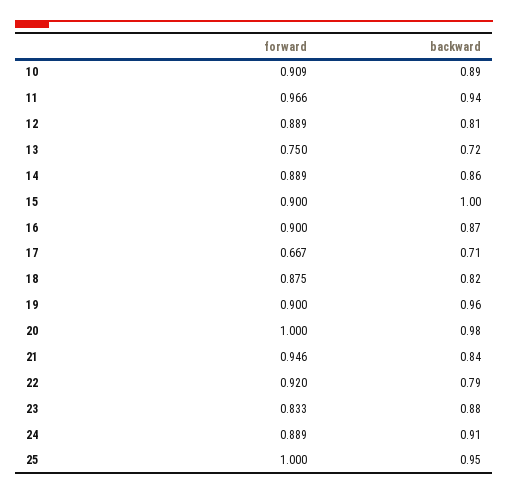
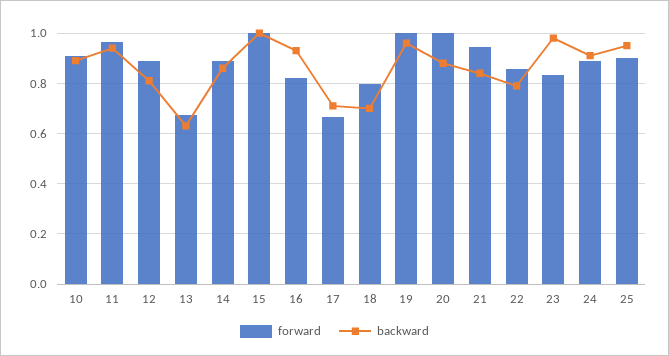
  {
    "forward": {
      "10": 0.909,
      "11": 0.966,
      "12": 0.889,
-     "13": 0.75,
+     "13": 0.675,
      "14": 0.889,
-     "15": 0.9,
+     "15": 1,
-     "16": 0.9,
+     "16": 0.825,
      "17": 0.667,
-     "18": 0.875,
+     "18": 0.8,
-     "19": 0.9,
+     "19": 1,
      "20": 1,
      "21": 0.946,
-     "22": 0.92,
+     "22": 0.85,
      "23": 0.833,
      "24": 0.889,
-     "25": 1
+     "25": 0.9
    },
    "backward": {
      "10": 0.89,
      "11": 0.94,
      "12": 0.81,
-     "13": 0.72,
+     "13": 0.625,
      "14": 0.86,
      "15": 1,
-     "16": 0.87,
+     "16": 0.925,
      "17": 0.71,
-     "18": 0.82,
+     "18": 0.7,
      "19": 0.96,
-     "20": 0.98,
+     "20": 0.875,
      "21": 0.84,
      "22": 0.79,
-     "23": 0.88,
+     "23": 0.975,
      "24": 0.91,
      "25": 0.95
    }
  }

